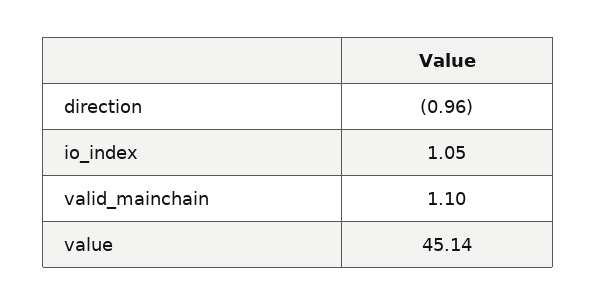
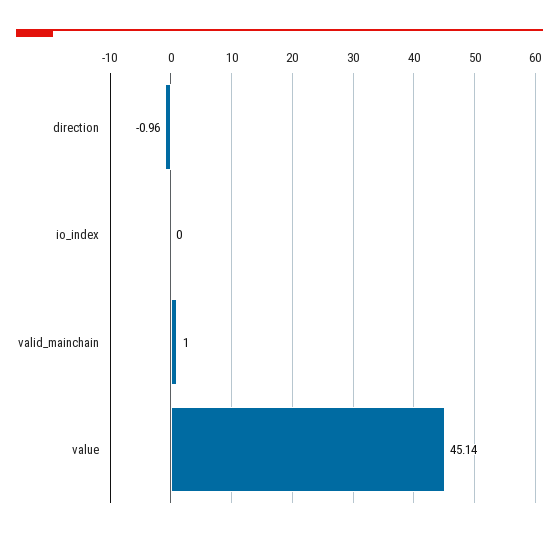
  {
    "direction": -0.96,
-   "io_index": 1.05,
+   "io_index": 0,
-   "valid_mainchain": 1.1,
+   "valid_mainchain": 1,
    "value": 45.14
  }

